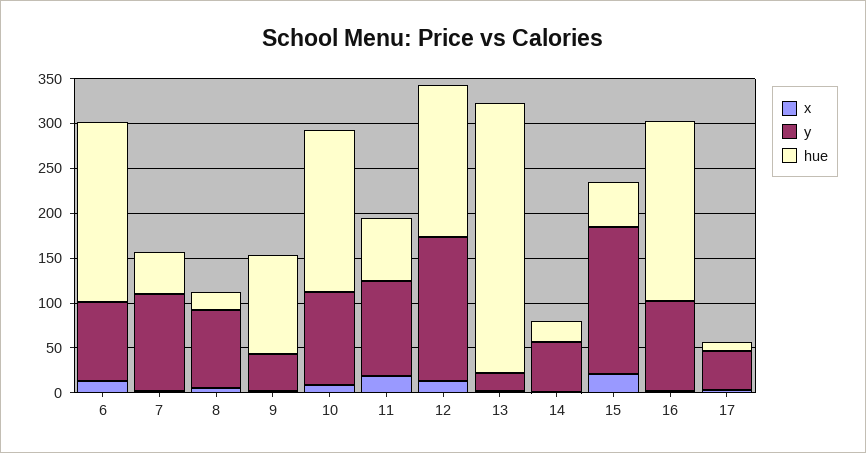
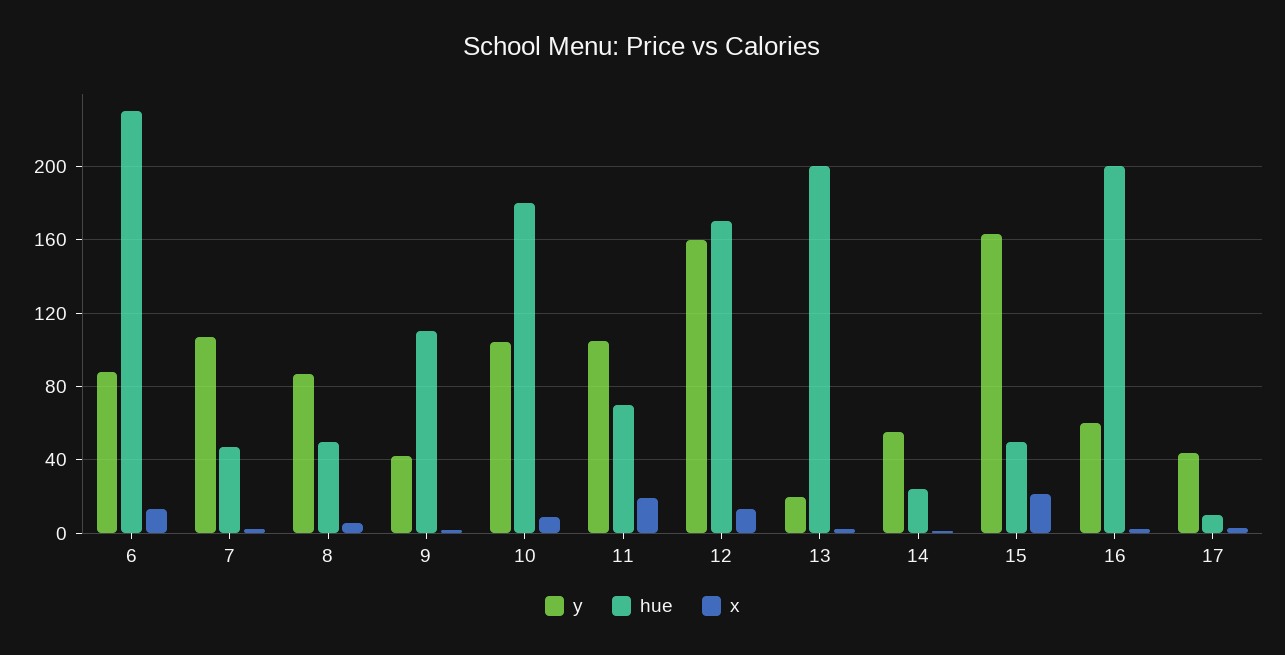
  {
    "x": {
      "6": 15,
      "7": 5,
      "8": 5,
      "9": 0,
      "10": 10,
      "11": 20,
      "12": 15,
      "13": 0,
      "14": 0,
      "15": 20,
      "16": 0,
      "17": 5
    },
    "y": {
      "6": 90,
      "7": 105,
      "8": 85,
      "9": 40,
      "10": 105,
      "11": 105,
      "12": 160,
      "13": 20,
      "14": 55,
      "15": 165,
-     "16": 100,
+     "16": 60,
      "17": 45
    },
    "hue": {
-     "6": 200,
+     "6": 230,
      "7": 45,
-     "8": 20,
+     "8": 50,
      "9": 110,
      "10": 180,
      "11": 70,
      "12": 170,
-     "13": 300,
+     "13": 200,
      "14": 25,
      "15": 50,
      "16": 200,
      "17": 10
    }
  }

